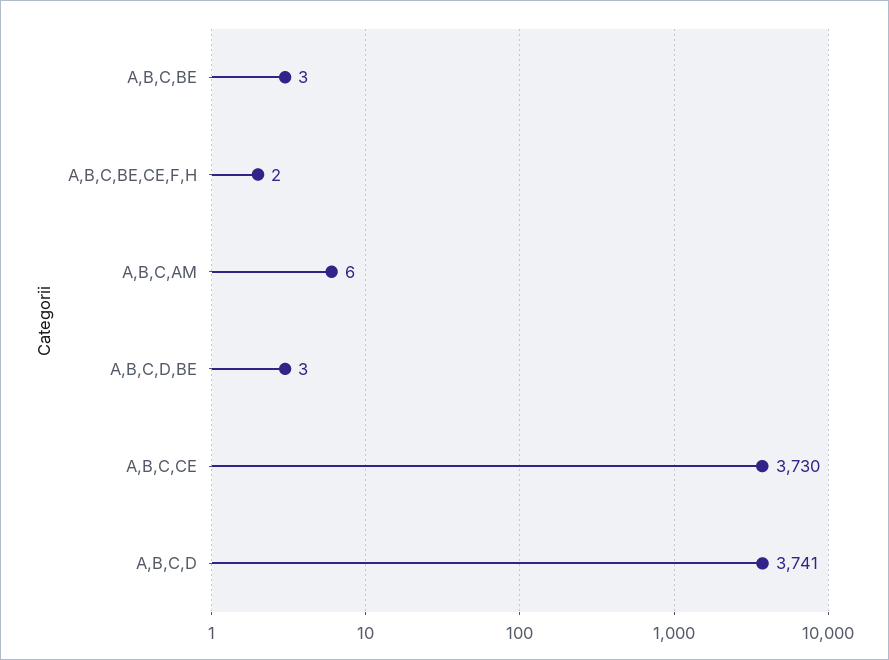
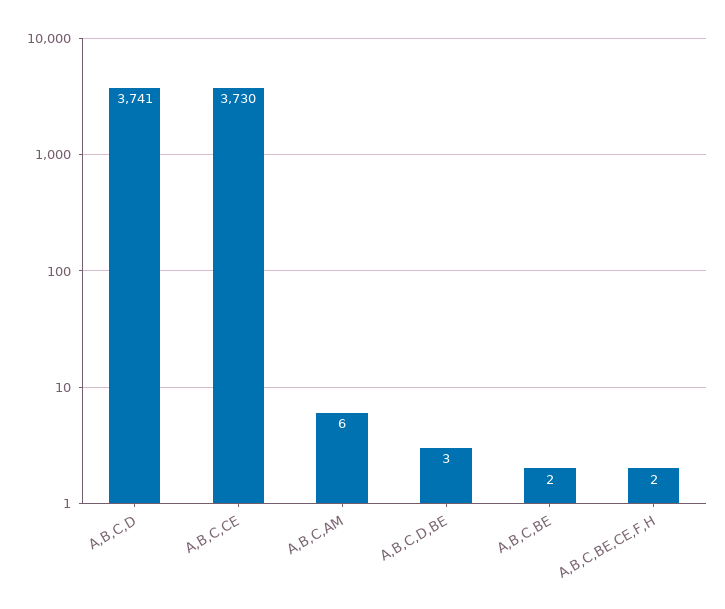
  {
-   "A,B,C,BE": 3,
+   "A,B,C,BE": 2,
    "A,B,C,BE,CE,F,H": 2,
    "A,B,C,AM": 6,
    "A,B,C,D,BE": 3,
    "A,B,C,CE": 3730,
    "A,B,C,D": 3741
  }

